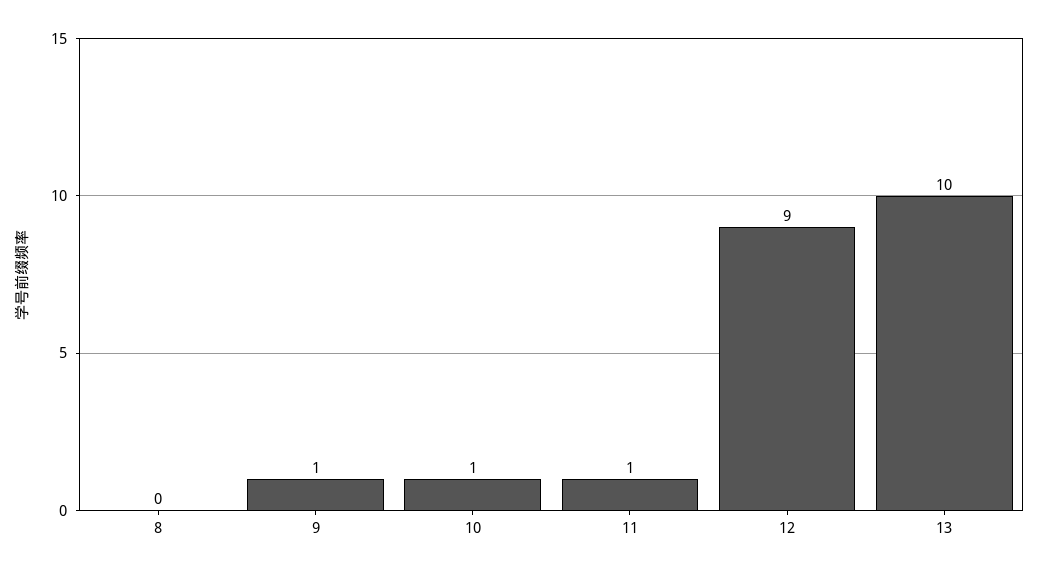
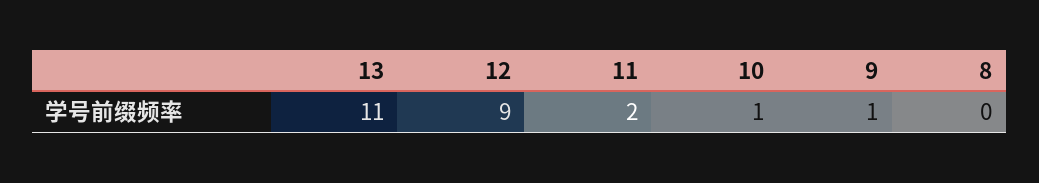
  {
    "8": 0,
    "9": 1,
    "10": 1,
-   "11": 1,
+   "11": 2,
    "12": 9,
-   "13": 10
+   "13": 11
  }

